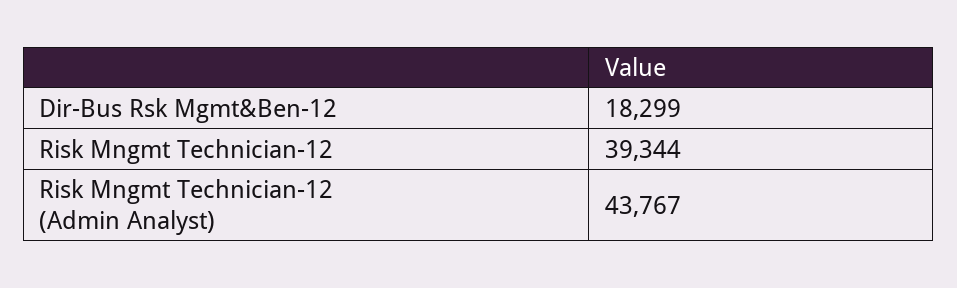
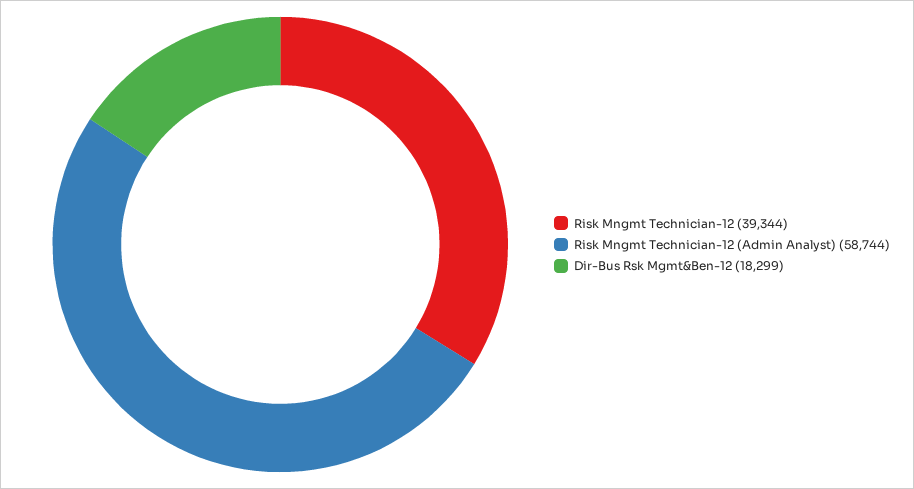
  {
    "Dir-Bus Rsk Mgmt&Ben-12": 18299,
    "Risk Mngmt Technician-12": 39344,
-   "Risk Mngmt Technician-12 (Admin Analyst)": 43767
+   "Risk Mngmt Technician-12 (Admin Analyst)": 58744
  }

